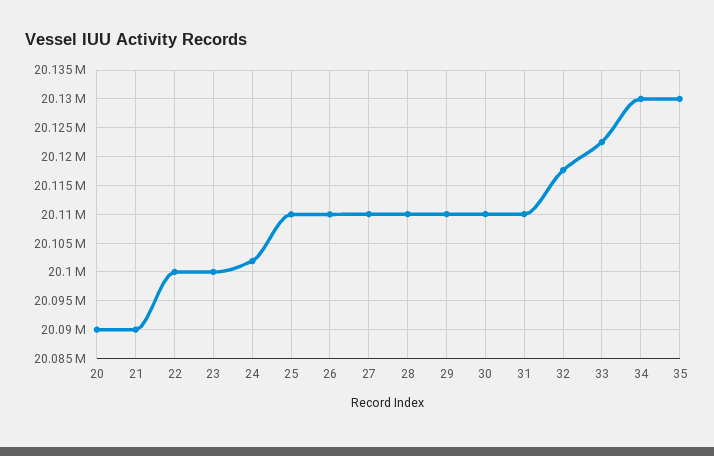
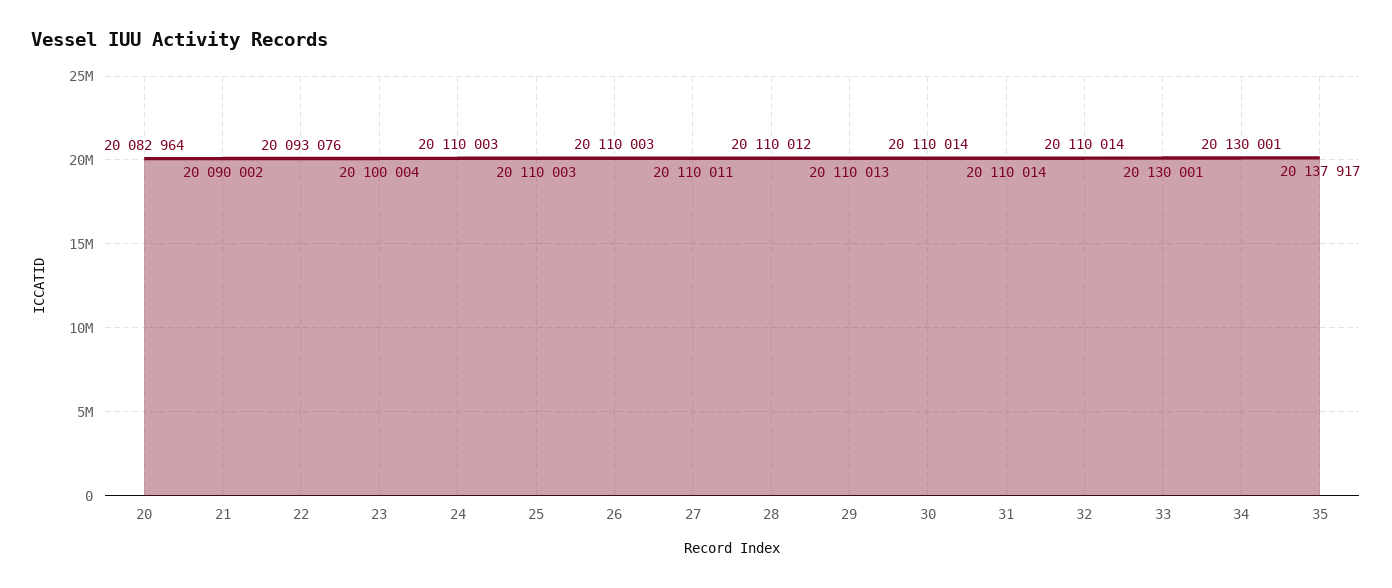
  {
-   "20": 20090000,
+   "20": 20082964,
    "21": 20090002,
-   "22": 20100000,
+   "22": 20093076,
    "23": 20100004,
-   "24": 20102500,
+   "24": 20110003,
    "25": 20110003,
    "26": 20110003,
    "27": 20110011,
    "28": 20110012,
    "29": 20110013,
    "30": 20110014,
    "31": 20110014,
-   "32": 20117500,
+   "32": 20110014,
-   "33": 20122500,
+   "33": 20130001,
    "34": 20130001,
-   "35": 20130000
+   "35": 20137917
  }

